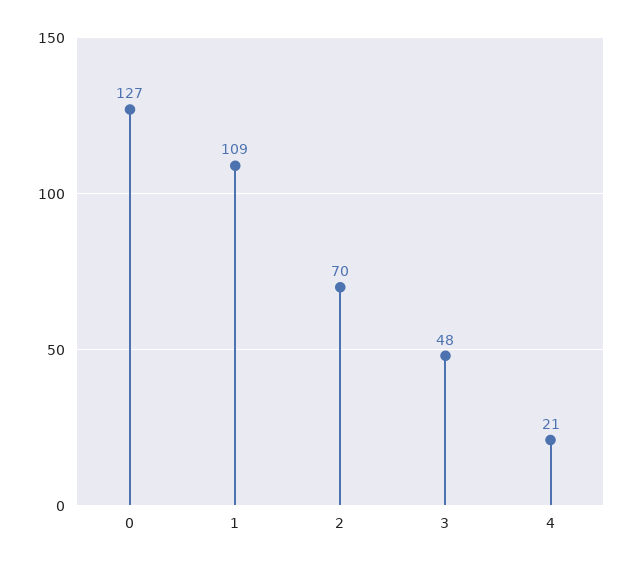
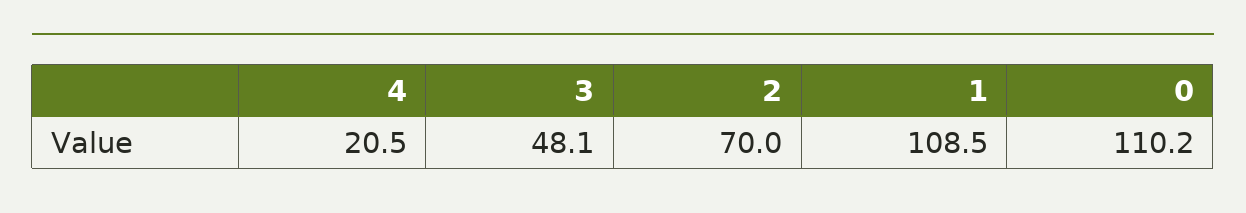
  {
-   "0": 127,
+   "0": 110.2,
    "1": 108.5,
    "2": 70,
    "3": 48.1,
    "4": 20.5
  }

